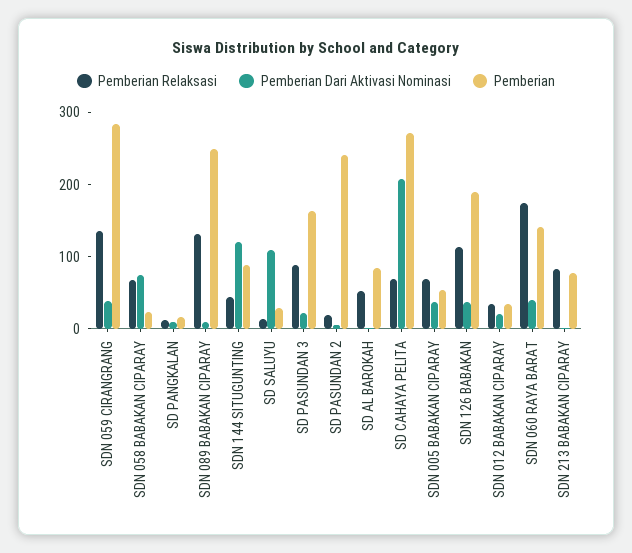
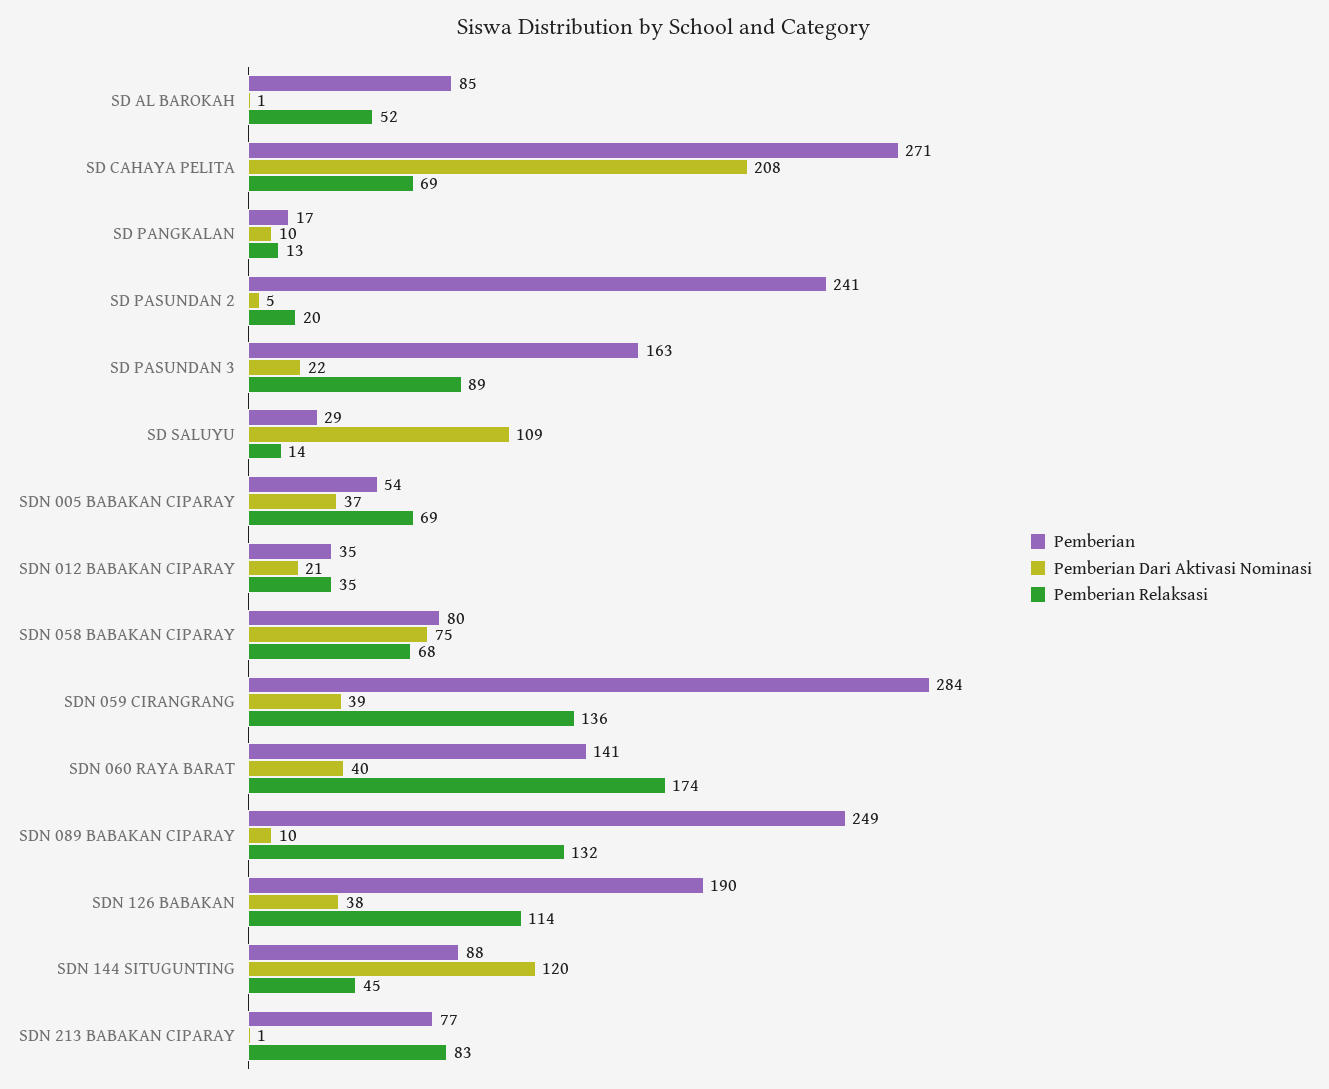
  {
    "Pemberian Relaksasi": {
      "SDN 059 CIRANGRANG": 136,
      "SDN 058 BABAKAN CIPARAY": 68,
      "SD PANGKALAN": 13,
      "SDN 089 BABAKAN CIPARAY": 132,
      "SDN 144 SITUGUNTING": 45,
      "SD SALUYU": 14,
      "SD PASUNDAN 3": 89,
      "SD PASUNDAN 2": 20,
      "SD AL BAROKAH": 52,
      "SD CAHAYA PELITA": 69,
      "SDN 005 BABAKAN CIPARAY": 69,
      "SDN 126 BABAKAN": 114,
      "SDN 012 BABAKAN CIPARAY": 35,
      "SDN 060 RAYA BARAT": 174,
      "SDN 213 BABAKAN CIPARAY": 83
    },
    "Pemberian Dari Aktivasi Nominasi": {
      "SDN 059 CIRANGRANG": 39,
      "SDN 058 BABAKAN CIPARAY": 75,
      "SD PANGKALAN": 10,
      "SDN 089 BABAKAN CIPARAY": 10,
      "SDN 144 SITUGUNTING": 120,
      "SD SALUYU": 109,
      "SD PASUNDAN 3": 22,
      "SD PASUNDAN 2": 5,
      "SD AL BAROKAH": 1,
      "SD CAHAYA PELITA": 208,
      "SDN 005 BABAKAN CIPARAY": 37,
      "SDN 126 BABAKAN": 38,
      "SDN 012 BABAKAN CIPARAY": 21,
      "SDN 060 RAYA BARAT": 40,
      "SDN 213 BABAKAN CIPARAY": 1
    },
    "Pemberian": {
      "SDN 059 CIRANGRANG": 284,
-     "SDN 058 BABAKAN CIPARAY": 20,
+     "SDN 058 BABAKAN CIPARAY": 80,
      "SD PANGKALAN": 17,
      "SDN 089 BABAKAN CIPARAY": 249,
      "SDN 144 SITUGUNTING": 88,
      "SD SALUYU": 29,
      "SD PASUNDAN 3": 163,
      "SD PASUNDAN 2": 241,
      "SD AL BAROKAH": 85,
      "SD CAHAYA PELITA": 271,
      "SDN 005 BABAKAN CIPARAY": 54,
      "SDN 126 BABAKAN": 190,
      "SDN 012 BABAKAN CIPARAY": 35,
      "SDN 060 RAYA BARAT": 141,
      "SDN 213 BABAKAN CIPARAY": 77
    }
  }

